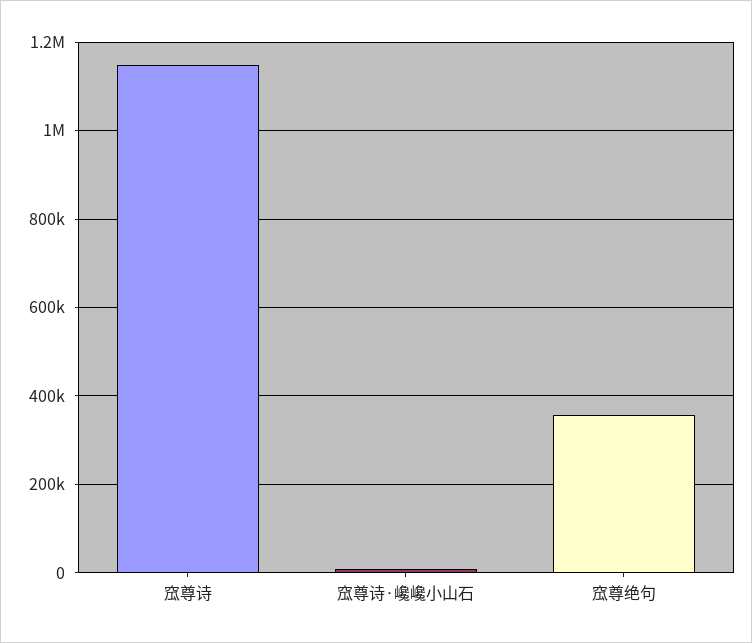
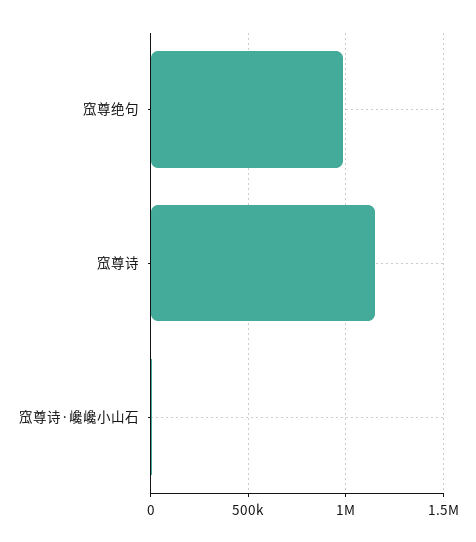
  {
    "窊尊诗": 1140000,
    "窊尊诗·巉巉小山石": 0,
-   "窊尊绝句": 360000
+   "窊尊绝句": 1000000
  }

